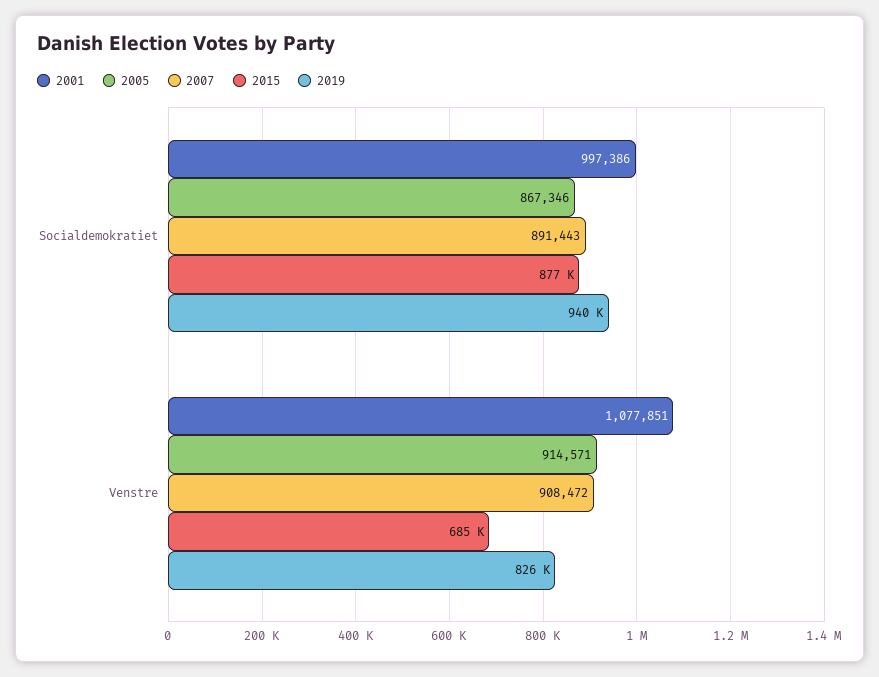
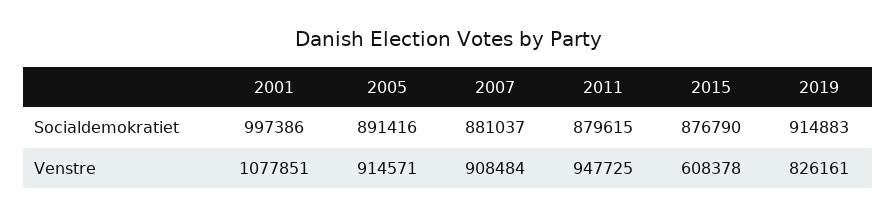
  {
    "2001": {
      "Socialdemokratiet": 997386,
      "Venstre": 1077851
    },
    "2005": {
-     "Socialdemokratiet": 867346,
+     "Socialdemokratiet": 891416,
      "Venstre": 914571
    },
    "2007": {
-     "Socialdemokratiet": 891443,
+     "Socialdemokratiet": 881037,
-     "Venstre": 908472
+     "Venstre": 908484
    },
    "2015": {
      "Socialdemokratiet": 876790,
-     "Venstre": 685000
+     "Venstre": 608378
    },
    "2019": {
-     "Socialdemokratiet": 940000,
+     "Socialdemokratiet": 914883,
      "Venstre": 826161
-   }
+   },
+   "2011": {
+     "Socialdemokratiet": 879615,
+     "Venstre": 947725
+   }
  }

